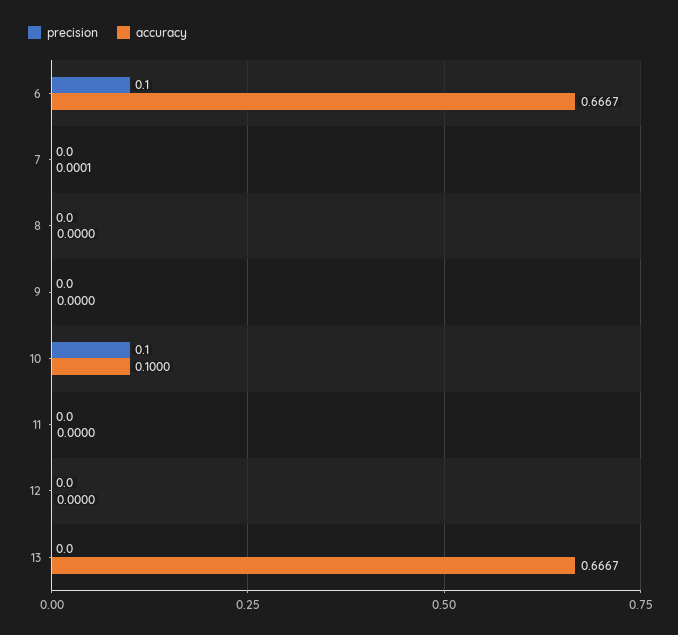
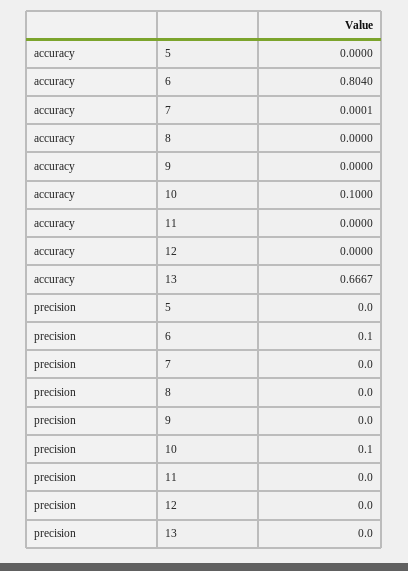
  {
    "precision": {
      "6": 0.1,
      "7": 0,
      "8": 0,
      "9": 0,
      "10": 0.1,
      "11": 0,
      "12": 0,
-     "13": 0
+     "13": 0,
+     "5": 0
    },
    "accuracy": {
-     "6": 0.6667,
+     "6": 0.804,
      "7": 0.0001,
      "8": 0,
      "9": 0,
      "10": 0.1,
      "11": 0,
      "12": 0,
-     "13": 0.6667
+     "13": 0.6667,
+     "5": 0
    }
  }

